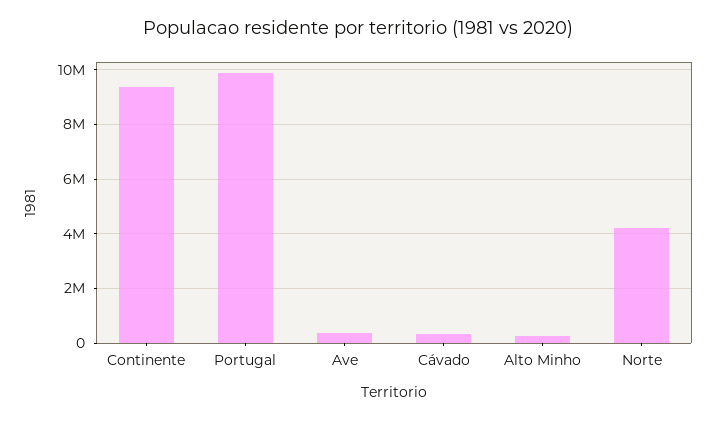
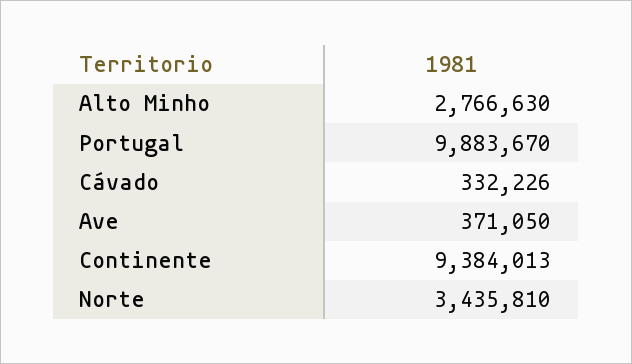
  {
    "Continente": 9384013,
    "Portugal": 9883670,
    "Ave": 371050,
    "Cávado": 332226,
-   "Alto Minho": 250000,
+   "Alto Minho": 2766630,
-   "Norte": 4250000
+   "Norte": 3435810
  }

